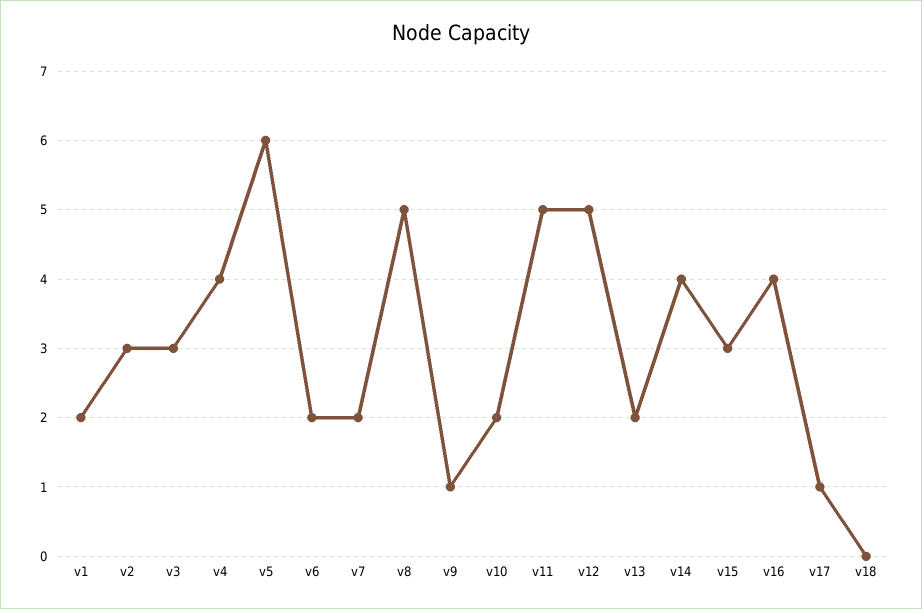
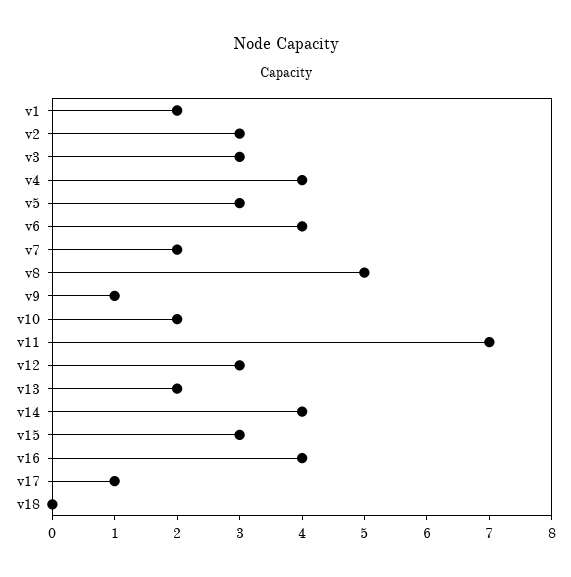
  {
    "v1": 2,
    "v2": 3,
    "v3": 3,
    "v4": 4,
-   "v5": 6,
+   "v5": 3,
-   "v6": 2,
+   "v6": 4,
    "v7": 2,
    "v8": 5,
    "v9": 1,
    "v10": 2,
-   "v11": 5,
+   "v11": 7,
-   "v12": 5,
+   "v12": 3,
    "v13": 2,
    "v14": 4,
    "v15": 3,
    "v16": 4,
    "v17": 1,
    "v18": 0
  }

